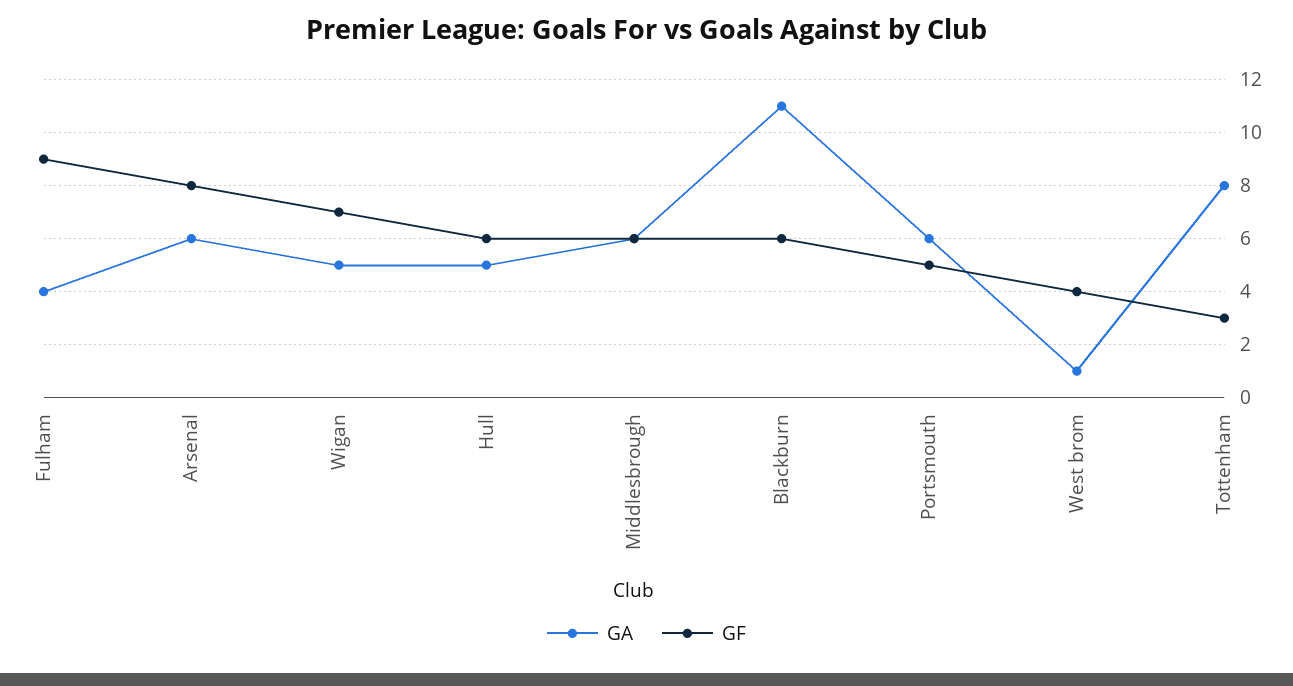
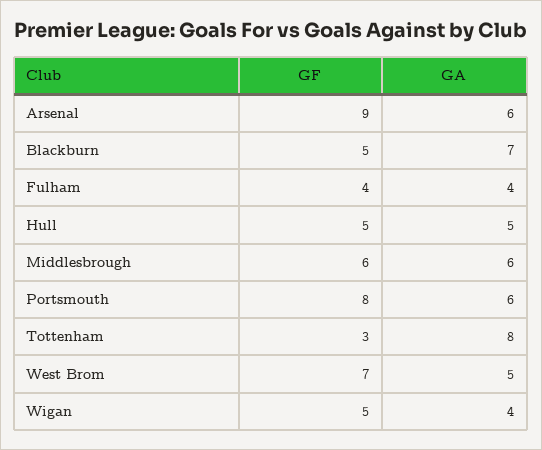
  {
    "GA": {
      "Fulham": 4,
      "Arsenal": 6,
-     "Wigan": 5,
+     "Wigan": 4,
      "Hull": 5,
      "Middlesbrough": 6,
-     "Blackburn": 11,
+     "Blackburn": 7,
      "Portsmouth": 6,
-     "West brom": 1,
+     "West brom": 5,
      "Tottenham": 8
    },
    "GF": {
-     "Fulham": 9,
+     "Fulham": 4,
-     "Arsenal": 8,
+     "Arsenal": 9,
-     "Wigan": 7,
+     "Wigan": 5,
-     "Hull": 6,
+     "Hull": 5,
      "Middlesbrough": 6,
-     "Blackburn": 6,
+     "Blackburn": 5,
-     "Portsmouth": 5,
+     "Portsmouth": 8,
-     "West brom": 4,
+     "West brom": 7,
      "Tottenham": 3
    }
  }

